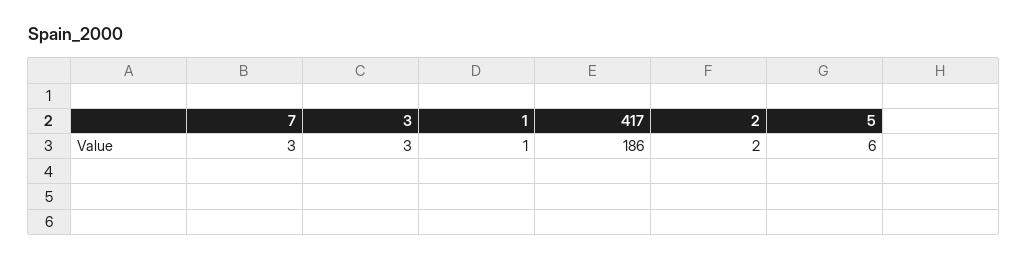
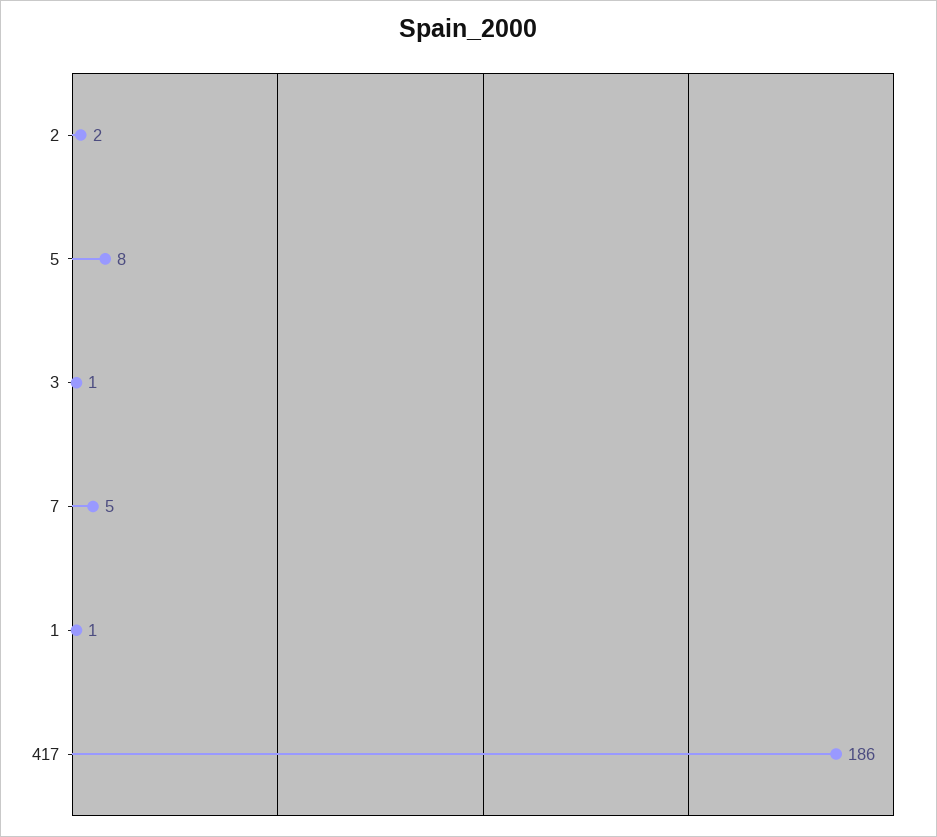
  {
-   "7": 3,
+   "7": 5,
-   "3": 3,
+   "3": 1,
    "1": 1,
    "417": 186,
    "2": 2,
-   "5": 6
+   "5": 8
  }

